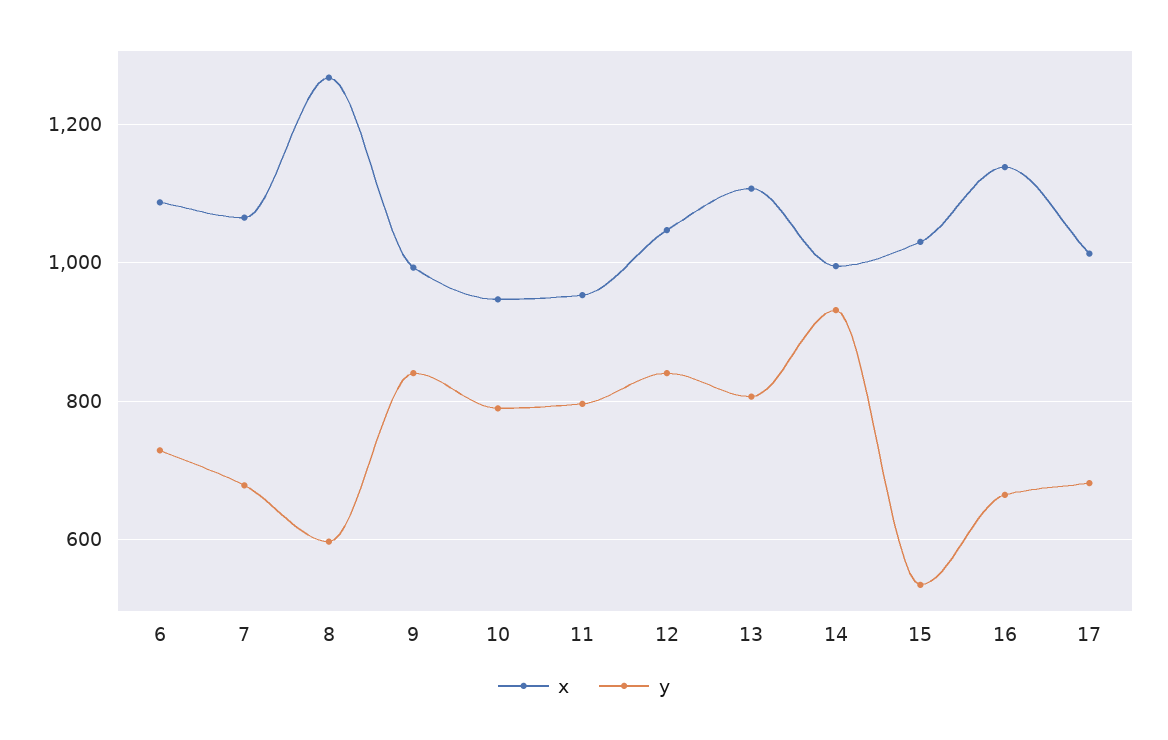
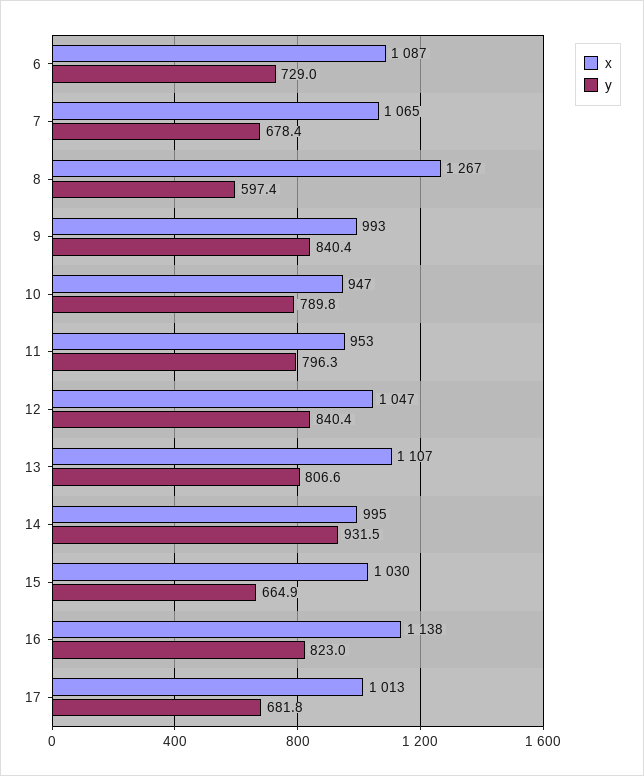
  {
    "x": {
      "6": 1087,
      "7": 1065,
      "8": 1267,
      "9": 993,
      "10": 947,
      "11": 953,
      "12": 1047,
      "13": 1107,
      "14": 995,
      "15": 1030,
      "16": 1138,
      "17": 1013
    },
    "y": {
      "6": 729,
      "7": 678.4,
      "8": 597.4,
      "9": 840.4,
      "10": 789.8,
      "11": 796.3,
      "12": 840.4,
      "13": 806.6,
      "14": 931.5,
-     "15": 540,
+     "15": 664.9,
-     "16": 660,
+     "16": 823,
      "17": 681.8
    }
  }

